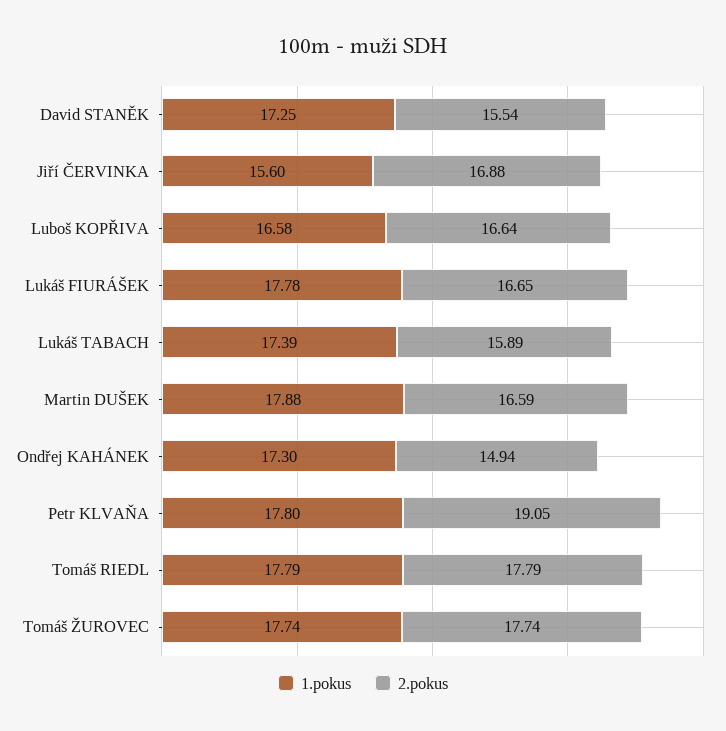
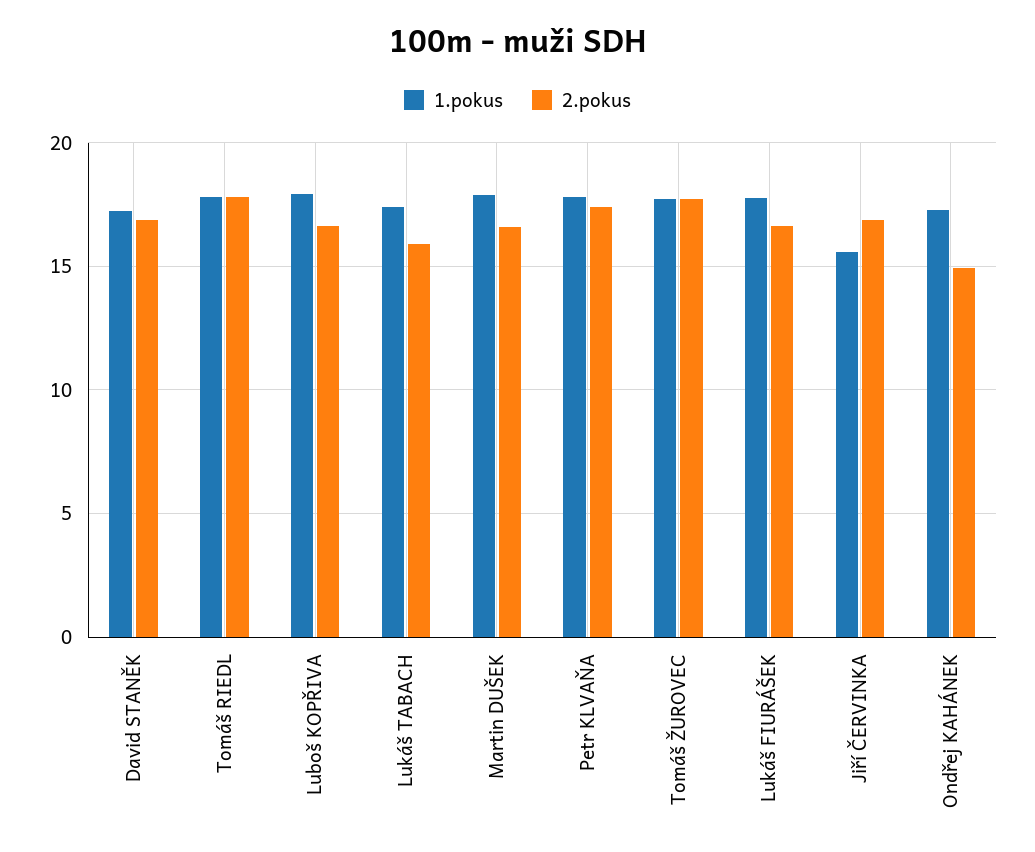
  {
    "1.pokus": {
      "David STANĚK": 17.25,
      "Jiří ČERVINKA": 15.6,
-     "Luboš KOPŘIVA": 16.58,
+     "Luboš KOPŘIVA": 18,
      "Lukáš FIURÁŠEK": 17.78,
      "Lukáš TABACH": 17.39,
      "Martin DUŠEK": 17.88,
      "Ondřej KAHÁNEK": 17.3,
      "Petr KLVAŇA": 17.8,
      "Tomáš RIEDL": 17.79,
      "Tomáš ŽUROVEC": 17.74
    },
    "2.pokus": {
-     "David STANĚK": 15.54,
+     "David STANĚK": 17,
      "Jiří ČERVINKA": 16.88,
      "Luboš KOPŘIVA": 16.64,
      "Lukáš FIURÁŠEK": 16.65,
      "Lukáš TABACH": 15.89,
      "Martin DUŠEK": 16.59,
      "Ondřej KAHÁNEK": 14.94,
-     "Petr KLVAŇA": 19.05,
+     "Petr KLVAŇA": 17.5,
      "Tomáš RIEDL": 17.79,
      "Tomáš ŽUROVEC": 17.74
    }
  }

